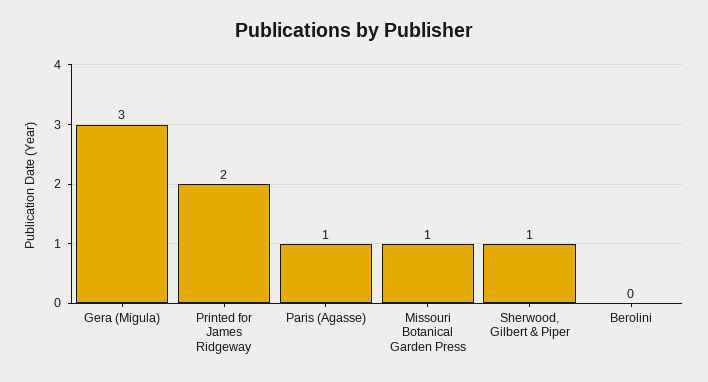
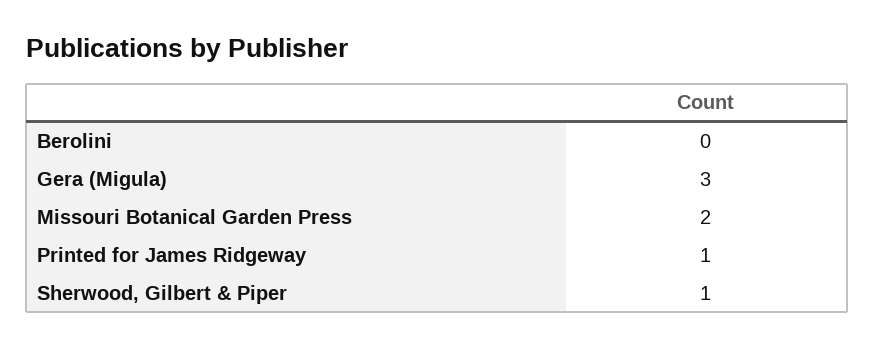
  {
    "Gera (Migula)": 3,
-   "Printed for James Ridgeway": 2,
+   "Printed for James Ridgeway": 1,
-   "Paris (Agasse)": 1,
-   "Missouri Botanical Garden Press": 1,
+   "Missouri Botanical Garden Press": 2,
    "Sherwood, Gilbert & Piper": 1,
    "Berolini": 0
  }

